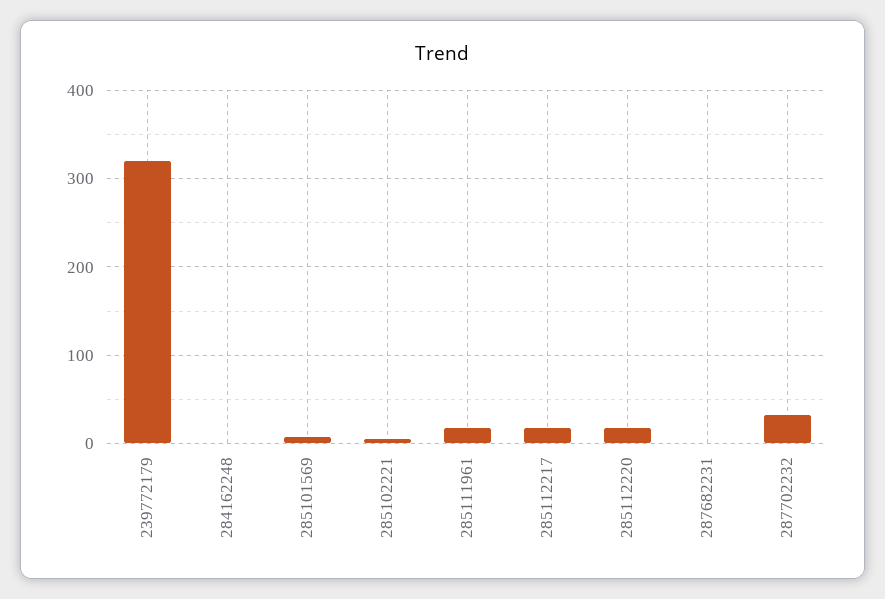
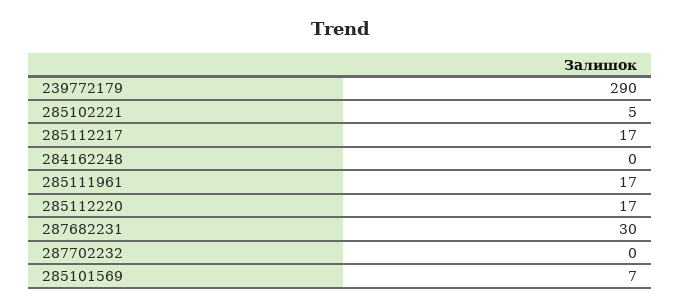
  {
-   "239772179": 320,
+   "239772179": 290,
    "284162248": 0,
    "285101569": 7,
    "285102221": 5,
    "285111961": 17,
    "285112217": 17,
    "285112220": 17,
-   "287682231": 0,
+   "287682231": 30,
-   "287702232": 30
+   "287702232": 0
  }

